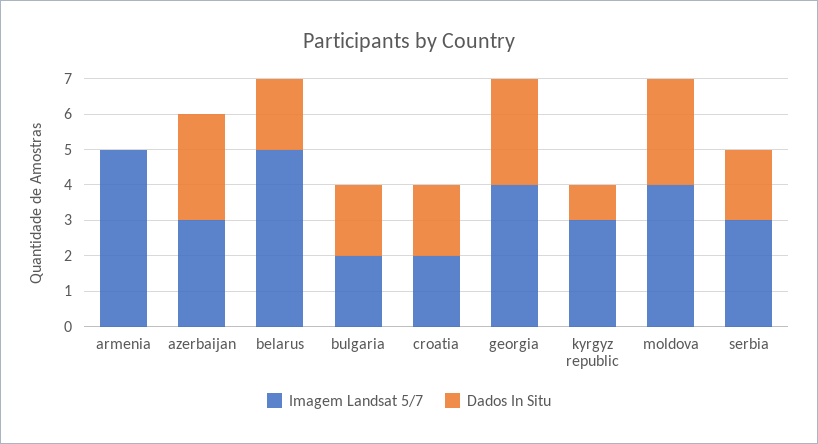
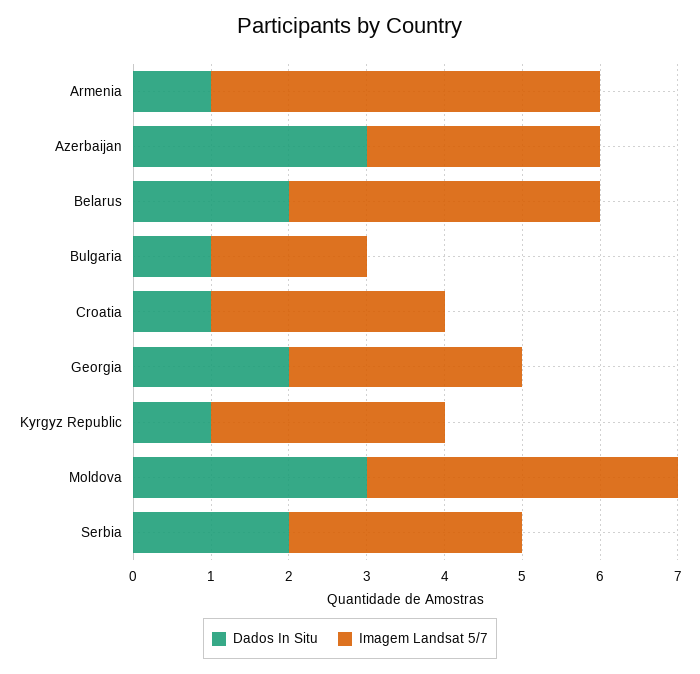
  {
    "Imagem Landsat 5/7": {
      "armenia": 5,
      "azerbaijan": 3,
-     "belarus": 5,
+     "belarus": 4,
      "bulgaria": 2,
-     "croatia": 2,
+     "croatia": 3,
-     "georgia": 4,
+     "georgia": 3,
      "kyrgyz republic": 3,
      "moldova": 4,
      "serbia": 3
    },
    "Dados In Situ": {
-     "armenia": 0,
+     "armenia": 1,
      "azerbaijan": 3,
      "belarus": 2,
-     "bulgaria": 2,
+     "bulgaria": 1,
-     "croatia": 2,
+     "croatia": 1,
-     "georgia": 3,
+     "georgia": 2,
      "kyrgyz republic": 1,
      "moldova": 3,
      "serbia": 2
    }
  }

